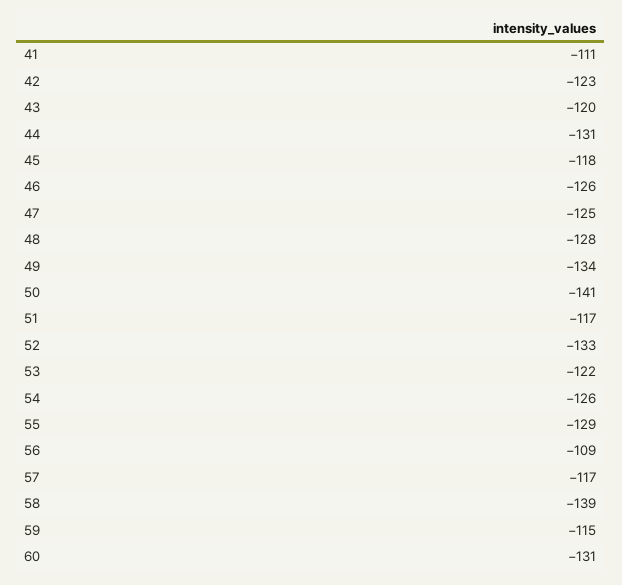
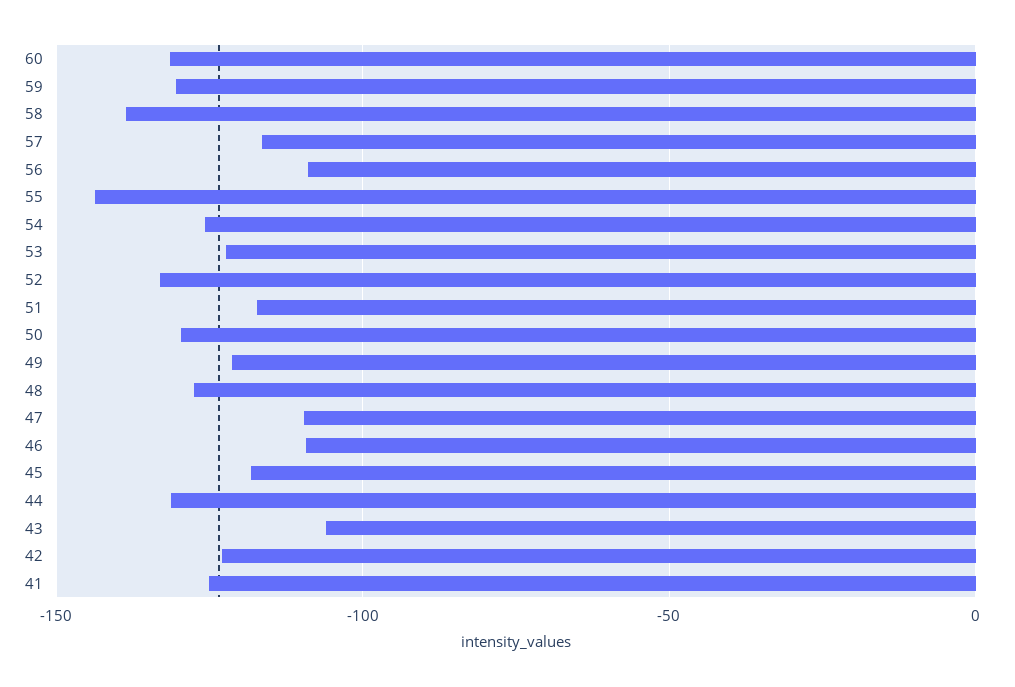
  {
-   "41": -111,
+   "41": -125,
    "42": -123,
-   "43": -120,
+   "43": -105,
    "44": -131,
    "45": -118,
-   "46": -126,
+   "46": -110,
-   "47": -125,
+   "47": -110,
    "48": -128,
-   "49": -134,
+   "49": -120,
-   "50": -141,
+   "50": -130,
    "51": -117,
    "52": -133,
    "53": -122,
    "54": -126,
-   "55": -129,
+   "55": -145,
    "56": -109,
    "57": -117,
    "58": -139,
-   "59": -115,
+   "59": -130,
    "60": -131
  }

